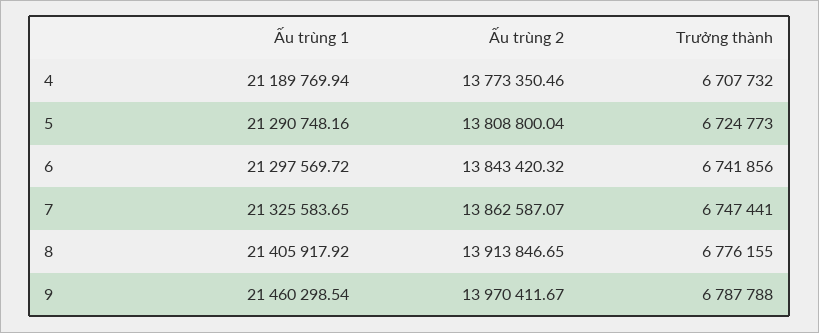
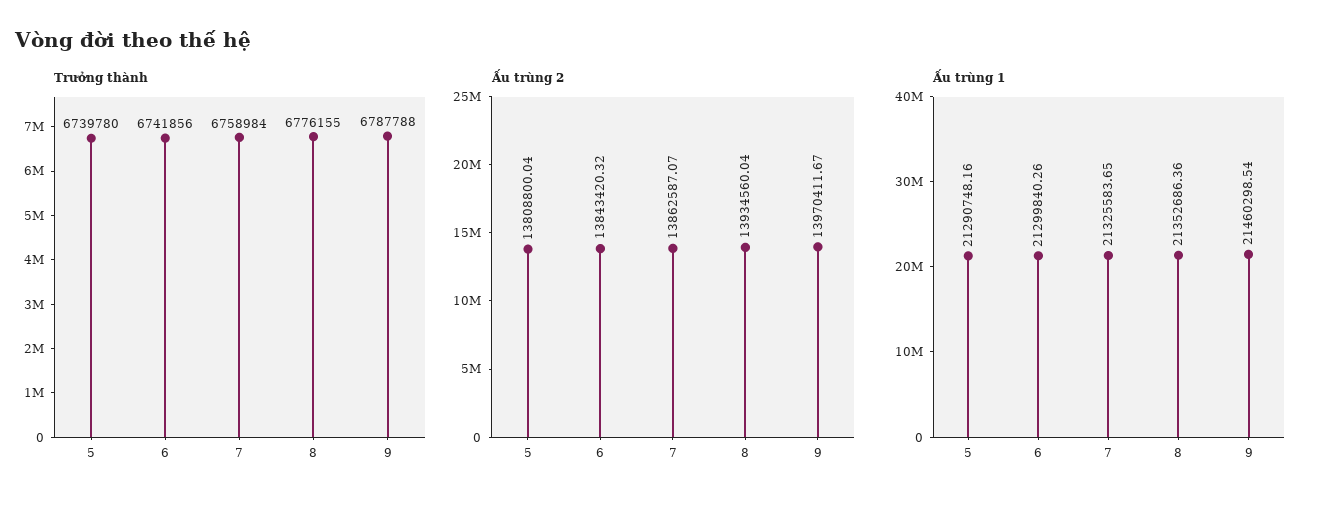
  {
    "Ấu trùng 1": {
-     "4": 21189769.94,
      "5": 21290748.16,
-     "6": 21297569.72,
+     "6": 21299840.26,
      "7": 21325583.65,
-     "8": 21405917.92,
+     "8": 21352686.36,
      "9": 21460298.54
    },
    "Ấu trùng 2": {
-     "4": 13773350.46,
      "5": 13808800.04,
      "6": 13843420.32,
      "7": 13862587.07,
-     "8": 13913846.65,
+     "8": 13934560.04,
      "9": 13970411.67
    },
    "Trưởng thành": {
-     "4": 6707732,
-     "5": 6724773,
+     "5": 6739780,
      "6": 6741856,
-     "7": 6747441,
+     "7": 6758984,
      "8": 6776155,
      "9": 6787788
    }
  }

